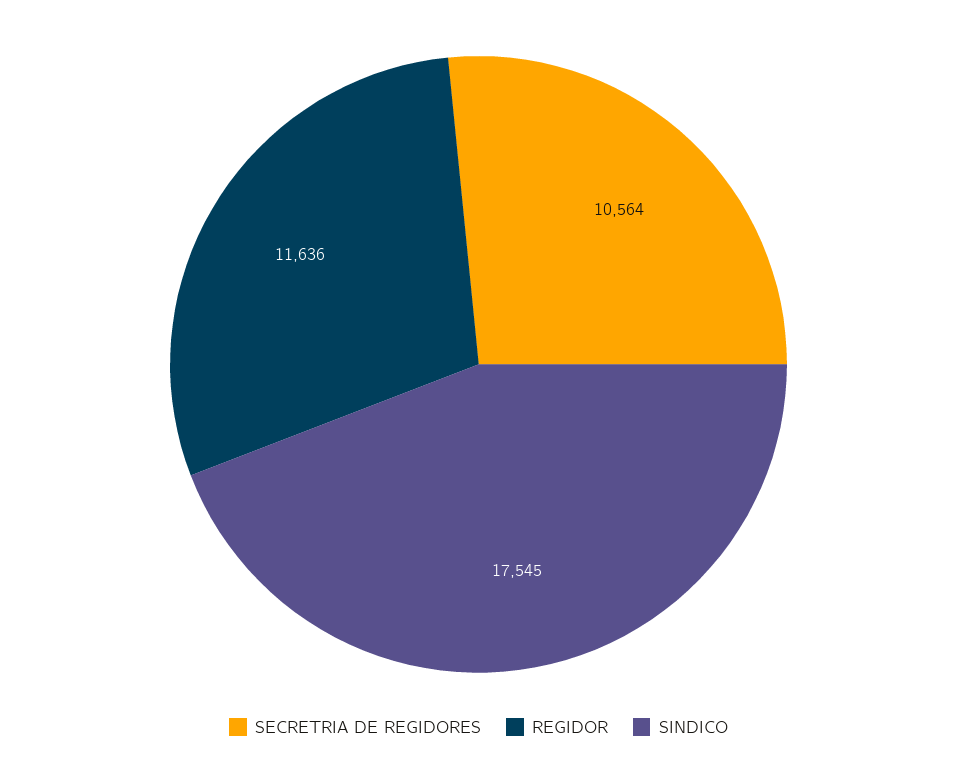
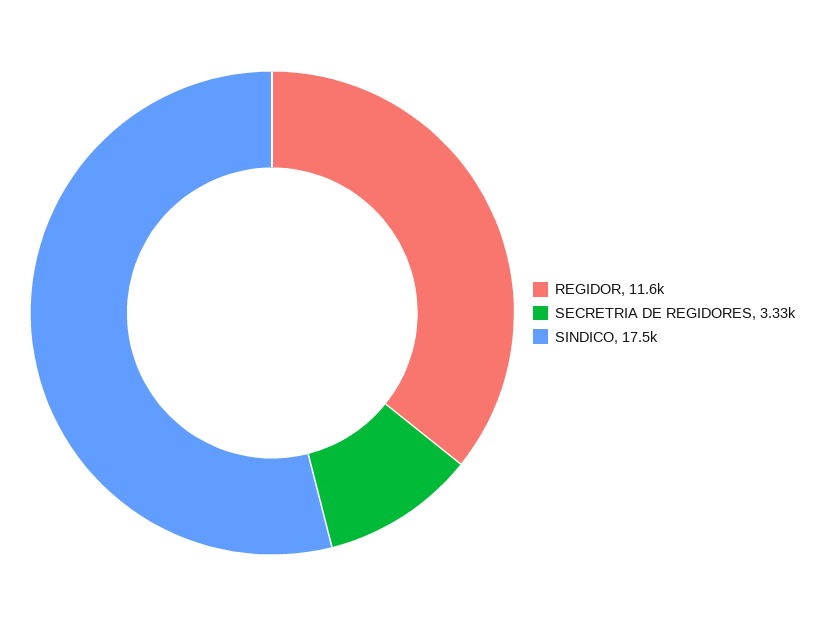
  {
-   "SECRETRIA DE REGIDORES": 10564,
+   "SECRETRIA DE REGIDORES": 3330,
    "REGIDOR": 11636,
    "SINDICO": 17545
  }

